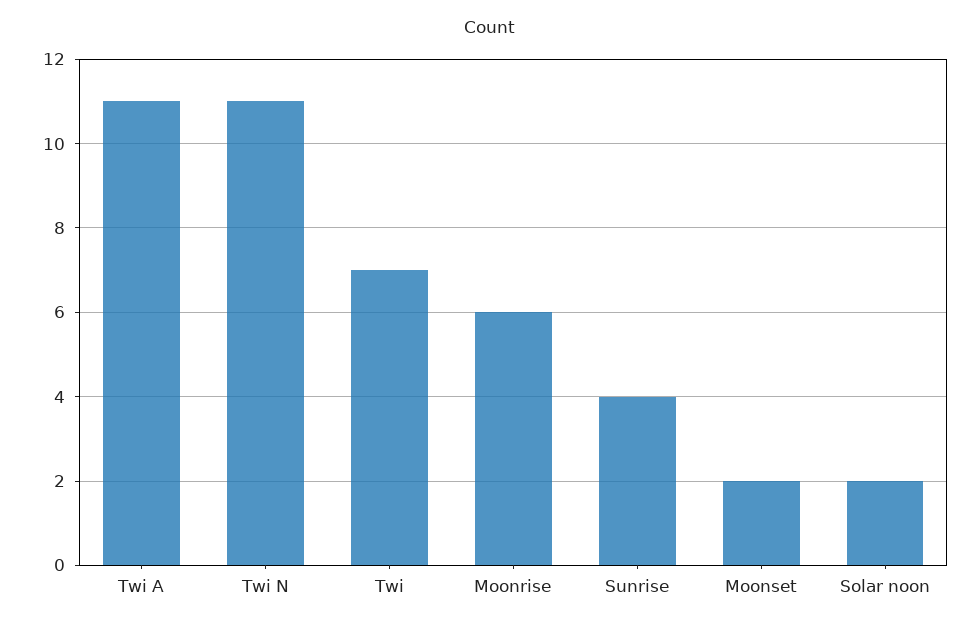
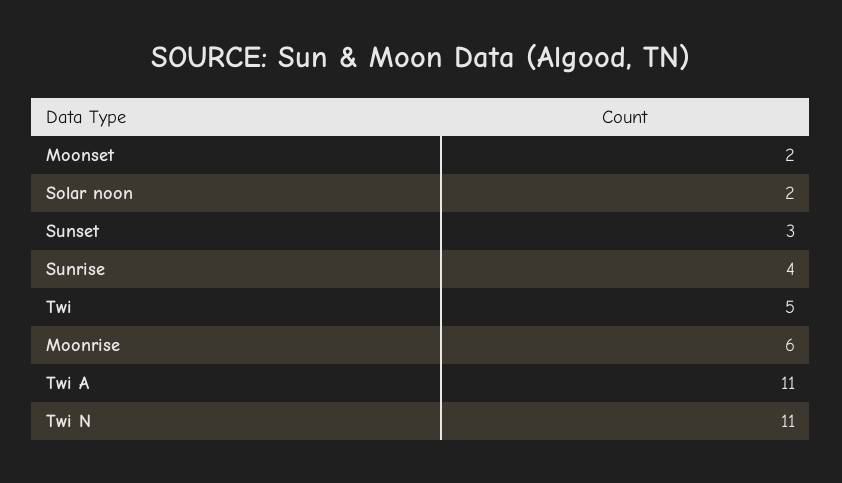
  {
    "Twi A": 11,
    "Twi N": 11,
-   "Twi": 7,
+   "Twi": 5,
    "Moonrise": 6,
    "Sunrise": 4,
    "Moonset": 2,
-   "Solar noon": 2
+   "Solar noon": 2,
+   "Sunset": 3
  }

